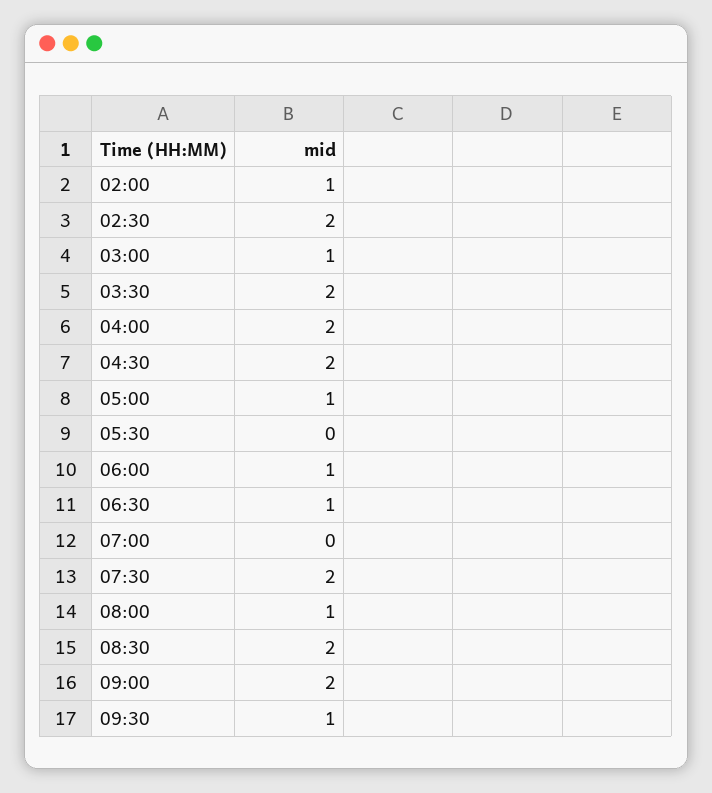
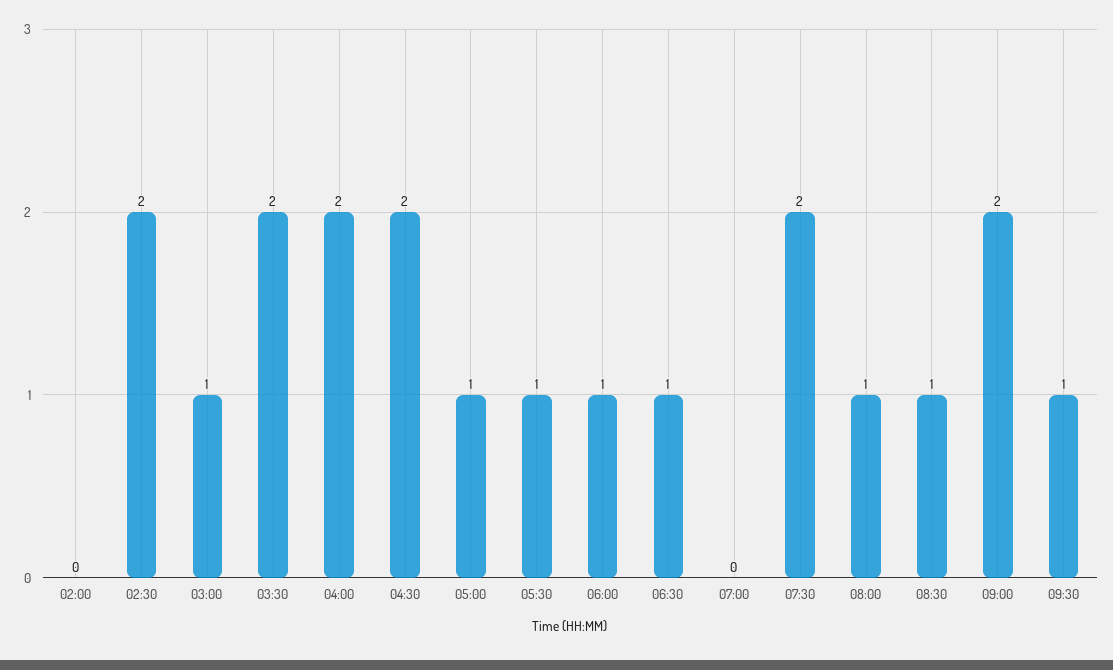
  {
-   "02:00": 1,
+   "02:00": 0,
    "02:30": 2,
    "03:00": 1,
    "03:30": 2,
    "04:00": 2,
    "04:30": 2,
    "05:00": 1,
-   "05:30": 0,
+   "05:30": 1,
    "06:00": 1,
    "06:30": 1,
    "07:00": 0,
    "07:30": 2,
    "08:00": 1,
-   "08:30": 2,
+   "08:30": 1,
    "09:00": 2,
    "09:30": 1
  }

